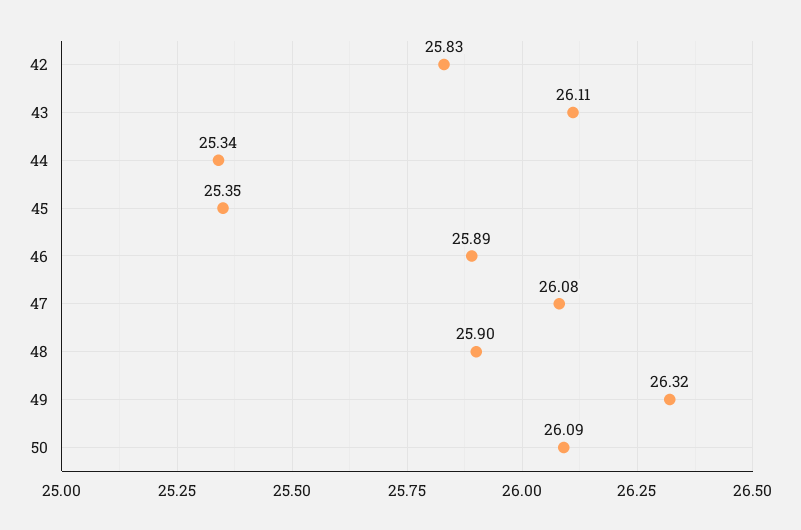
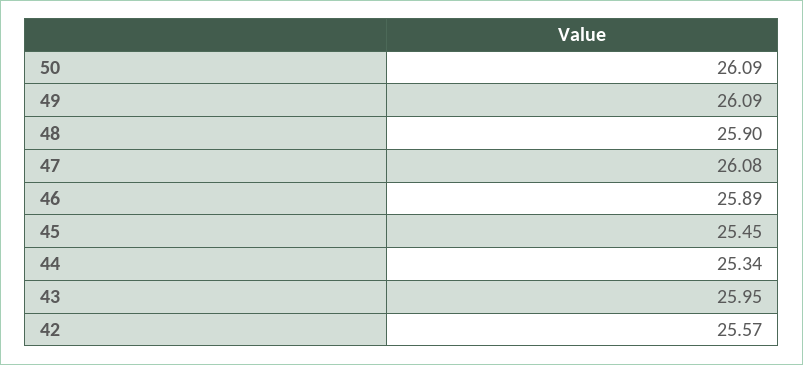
  {
-   "42": 25.83,
+   "42": 25.57,
-   "43": 26.11,
+   "43": 25.95,
    "44": 25.34,
-   "45": 25.35,
+   "45": 25.45,
    "46": 25.89,
    "47": 26.08,
    "48": 25.9,
-   "49": 26.32,
+   "49": 26.09,
    "50": 26.09
  }

